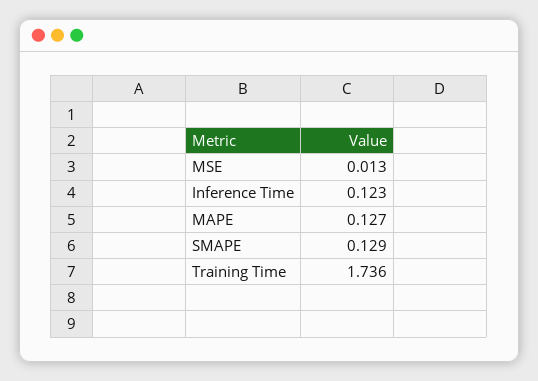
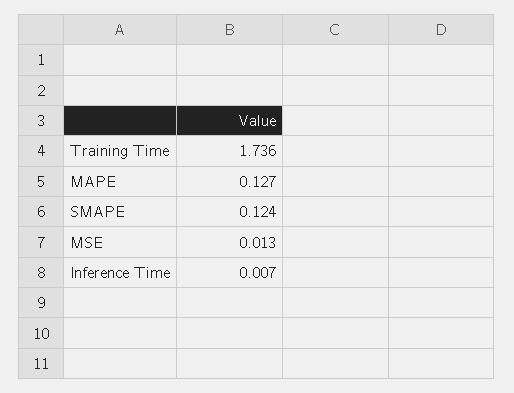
  {
    "MSE": 0.013,
-   "Inference Time": 0.123,
+   "Inference Time": 0.007,
    "MAPE": 0.127,
-   "SMAPE": 0.129,
+   "SMAPE": 0.124,
    "Training Time": 1.736
  }

